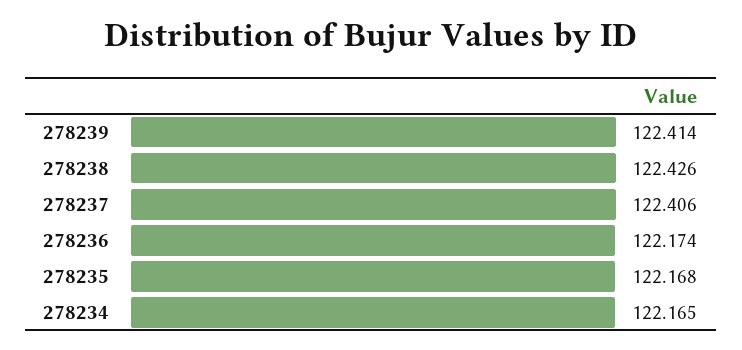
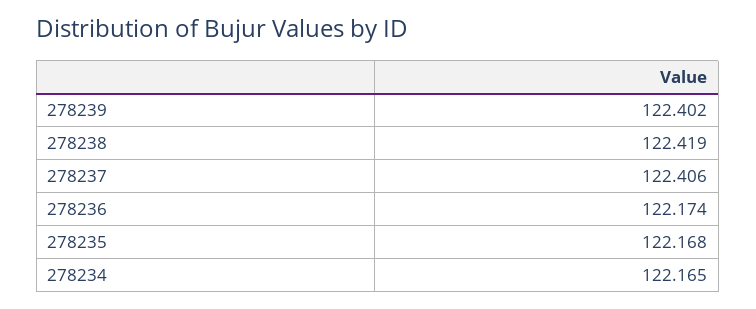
  {
-   "278239": 122.414,
+   "278239": 122.402,
-   "278238": 122.426,
+   "278238": 122.419,
    "278237": 122.406,
    "278236": 122.174,
    "278235": 122.168,
    "278234": 122.165
  }

